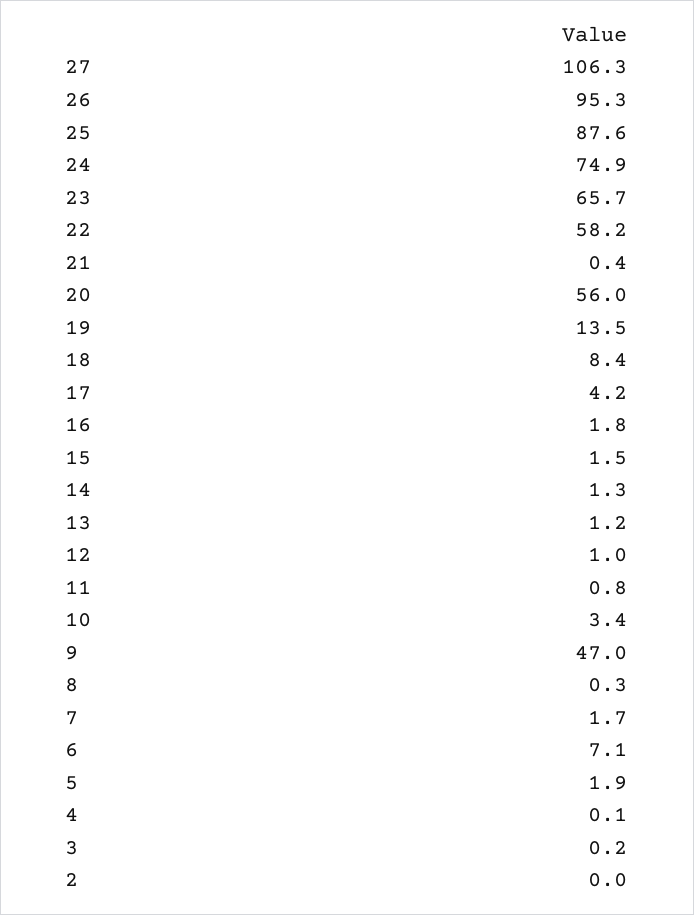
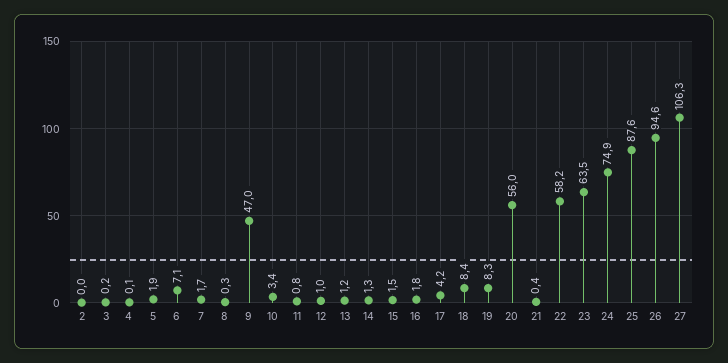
  {
    "27": 106.3,
-   "26": 95.3,
+   "26": 94.6,
    "25": 87.6,
    "24": 74.9,
-   "23": 65.7,
+   "23": 63.5,
    "22": 58.2,
    "21": 0.4,
    "20": 56,
-   "19": 13.5,
+   "19": 8.3,
    "18": 8.4,
    "17": 4.2,
    "16": 1.8,
    "15": 1.5,
    "14": 1.3,
    "13": 1.2,
    "12": 1,
    "11": 0.8,
    "10": 3.4,
    "9": 47,
    "8": 0.3,
    "7": 1.7,
    "6": 7.1,
    "5": 1.9,
    "4": 0.1,
    "3": 0.2,
    "2": 0
  }

